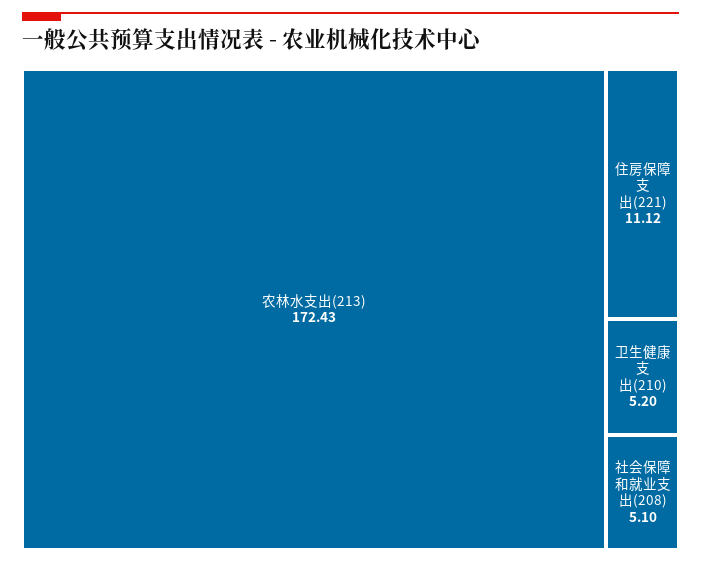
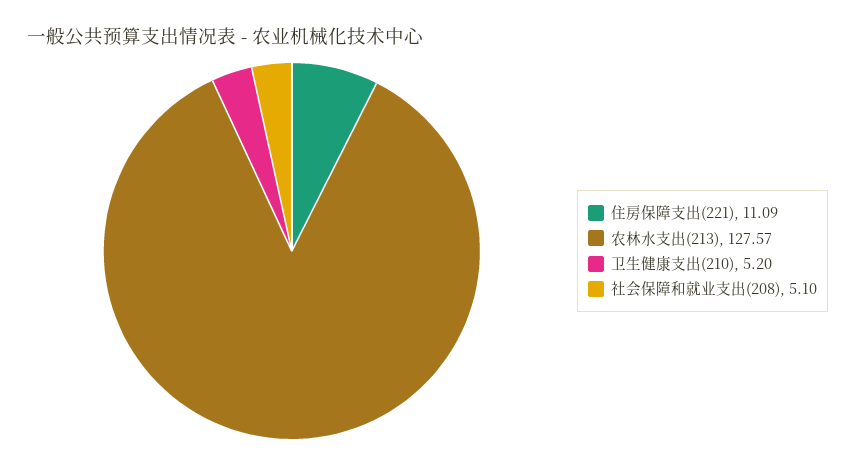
  {
-   "农林水支出(213)": 172.43,
+   "农林水支出(213)": 127.57,
-   "住房保障支出(221)": 11.12,
+   "住房保障支出(221)": 11.09,
    "卫生健康支出(210)": 5.2,
    "社会保障和就业支出(208)": 5.1
  }

